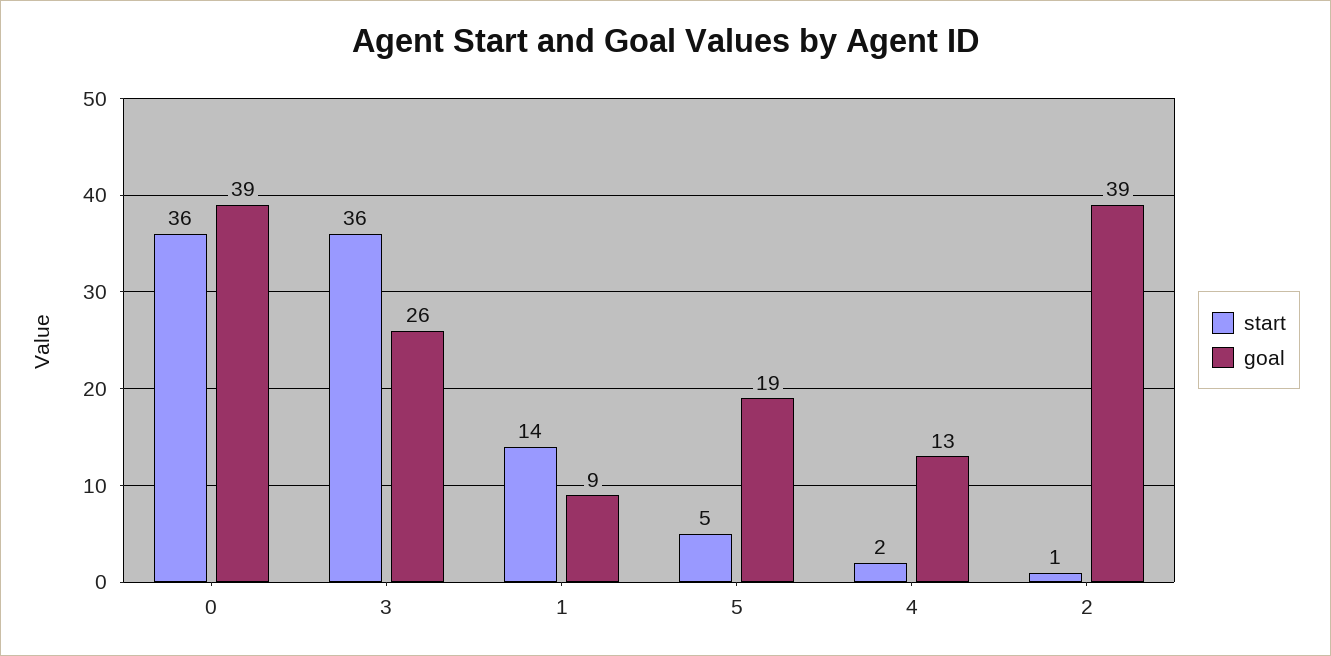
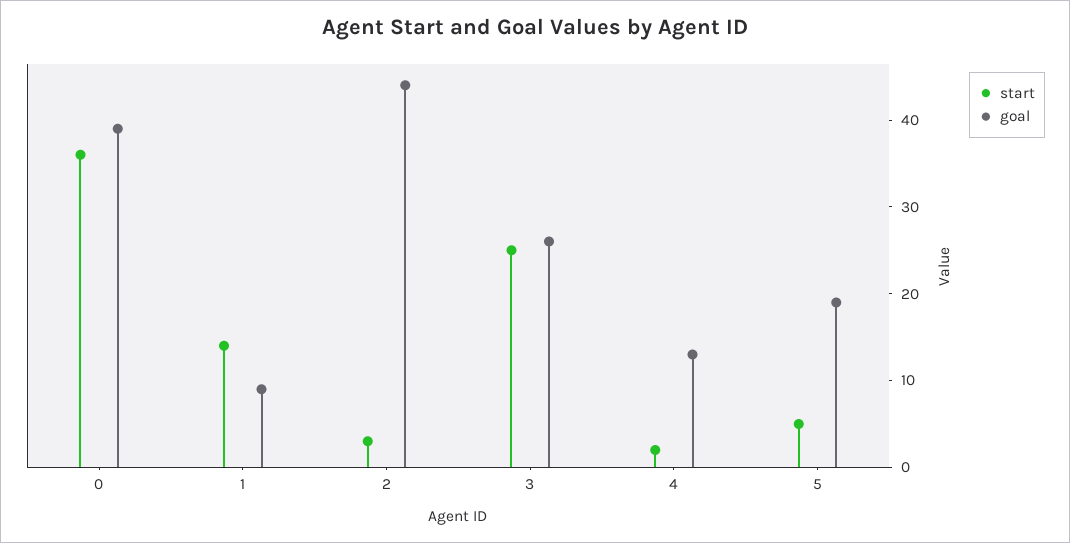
  {
    "start": {
      "0": 36,
-     "3": 36,
+     "3": 25,
      "1": 14,
      "5": 5,
      "4": 2,
-     "2": 1
+     "2": 3
    },
    "goal": {
      "0": 39,
      "3": 26,
      "1": 9,
      "5": 19,
      "4": 13,
-     "2": 39
+     "2": 44
    }
  }

